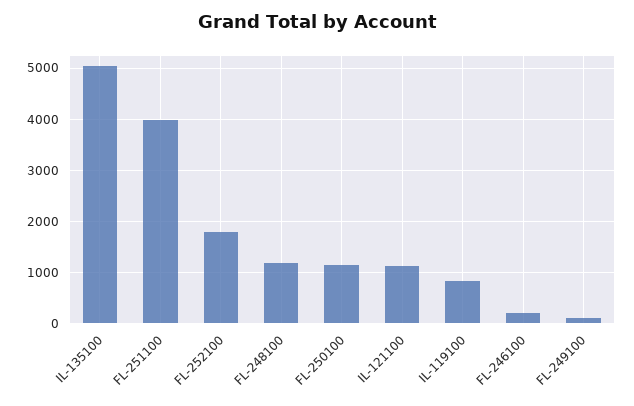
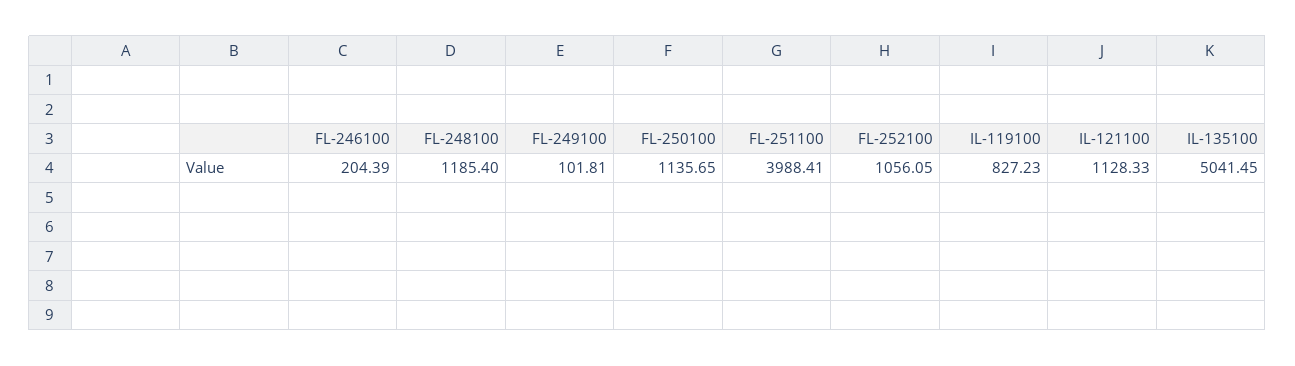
  {
    "IL-135100": 5041.45,
    "FL-251100": 3988.41,
-   "FL-252100": 1800,
+   "FL-252100": 1056.05,
    "FL-248100": 1185.4,
    "FL-250100": 1135.65,
    "IL-121100": 1128.33,
    "IL-119100": 827.23,
    "FL-246100": 204.39,
    "FL-249100": 101.81
  }

